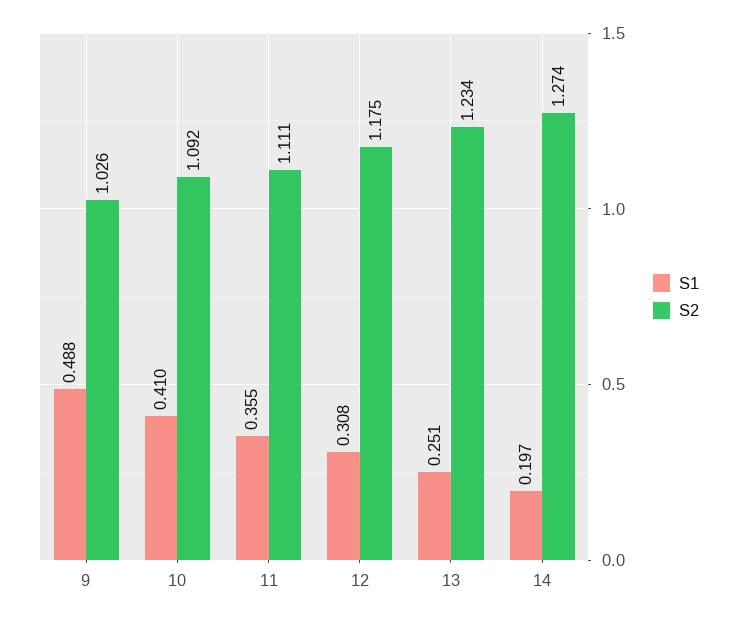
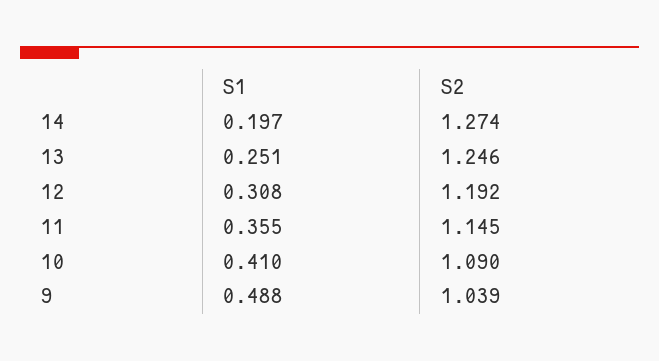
  {
    "S1": {
      "9": 0.488,
      "10": 0.41,
      "11": 0.355,
      "12": 0.308,
      "13": 0.251,
      "14": 0.197
    },
    "S2": {
-     "9": 1.026,
+     "9": 1.039,
-     "10": 1.092,
+     "10": 1.09,
-     "11": 1.111,
+     "11": 1.145,
-     "12": 1.175,
+     "12": 1.192,
-     "13": 1.234,
+     "13": 1.246,
      "14": 1.274
    }
  }

